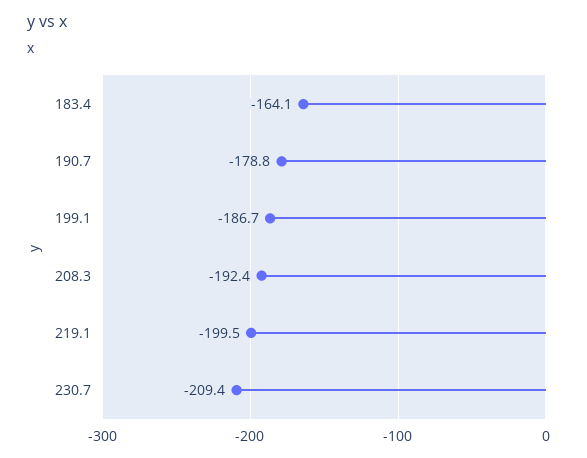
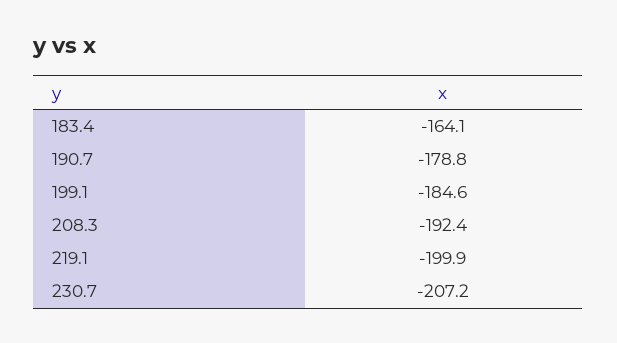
  {
    "183.4": -164.1,
    "190.7": -178.8,
-   "199.1": -186.7,
+   "199.1": -184.6,
    "208.3": -192.4,
-   "219.1": -199.5,
+   "219.1": -199.9,
-   "230.7": -209.4
+   "230.7": -207.2
  }

